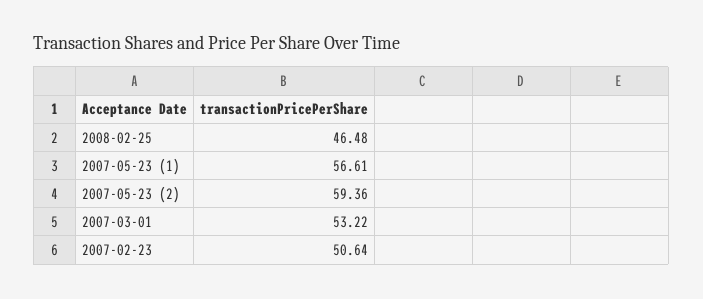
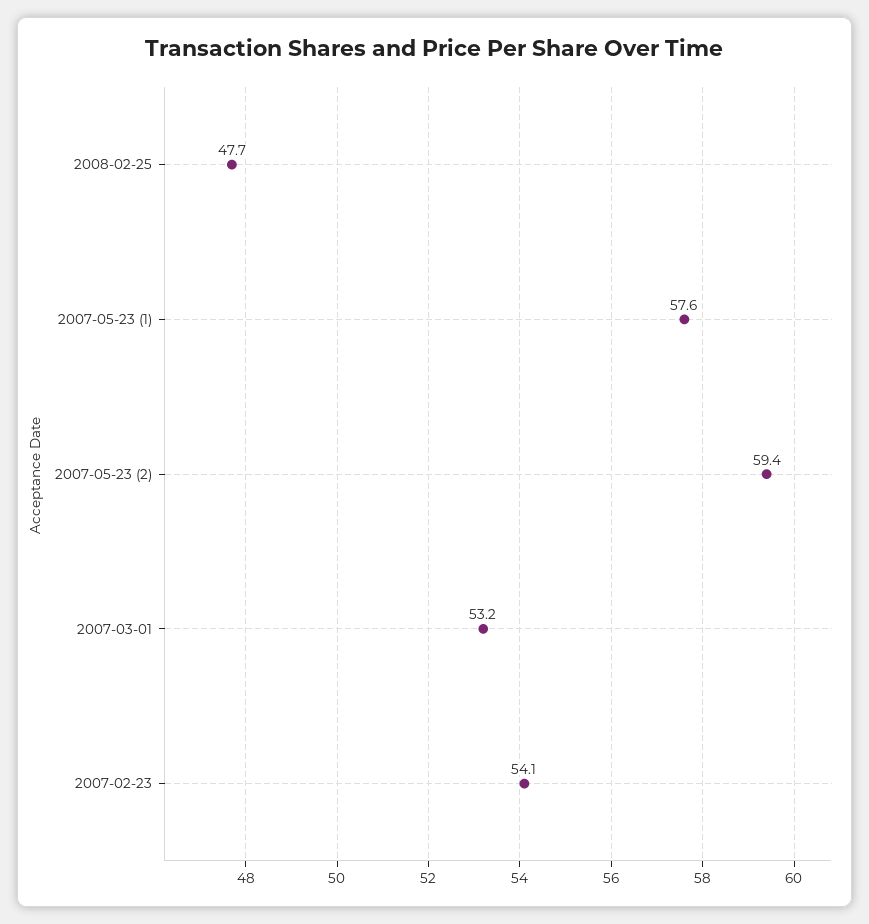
  {
-   "2008-02-25": 46.48,
+   "2008-02-25": 47.7,
-   "2007-05-23 (1)": 56.61,
+   "2007-05-23 (1)": 57.6,
    "2007-05-23 (2)": 59.36,
    "2007-03-01": 53.22,
-   "2007-02-23": 50.64
+   "2007-02-23": 54.1
  }

